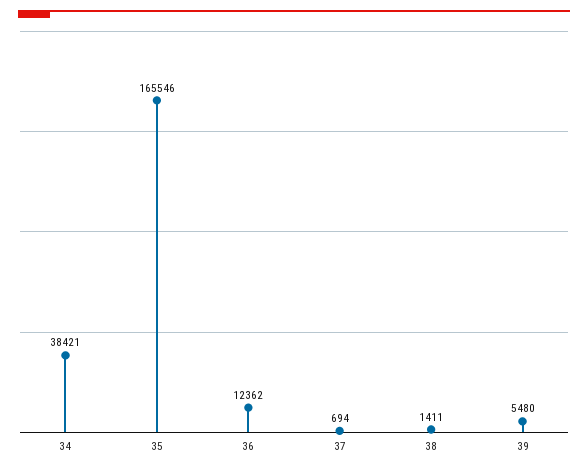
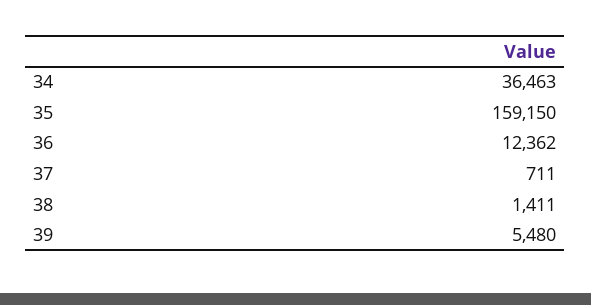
  {
-   "34": 38421,
+   "34": 36463,
-   "35": 165546,
+   "35": 159150,
    "36": 12362,
-   "37": 694,
+   "37": 711,
    "38": 1411,
    "39": 5480
  }

